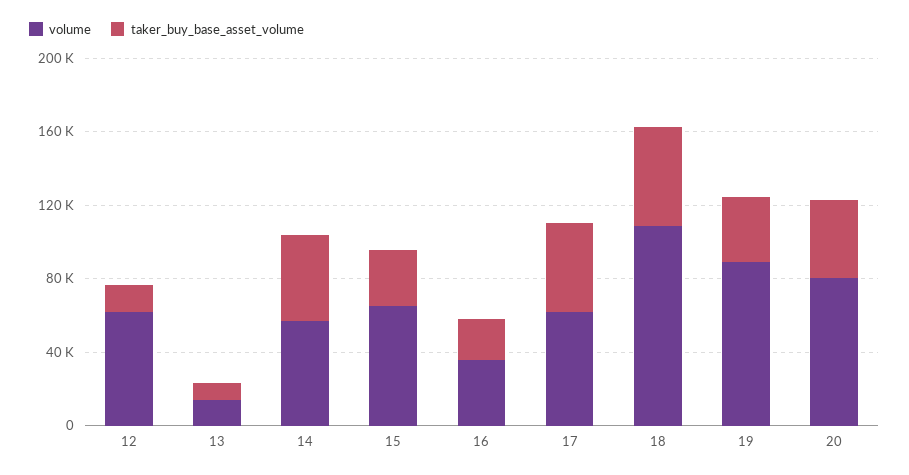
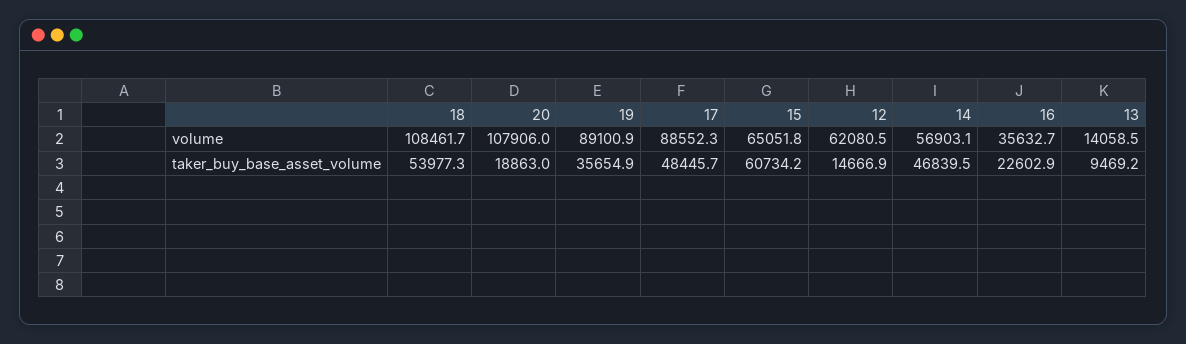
  {
    "volume": {
      "12": 62080.5,
      "13": 14058.5,
      "14": 56903.1,
      "15": 65051.8,
      "16": 35632.7,
-     "17": 60000,
+     "17": 88552.3,
      "18": 108461.7,
      "19": 89100.9,
-     "20": 80000
+     "20": 107906
    },
    "taker_buy_base_asset_volume": {
      "12": 14666.9,
      "13": 9469.2,
      "14": 46839.5,
-     "15": 30000,
+     "15": 60734.2,
      "16": 22602.9,
      "17": 48445.7,
      "18": 53977.3,
      "19": 35654.9,
-     "20": 40000
+     "20": 18863
    }
  }

